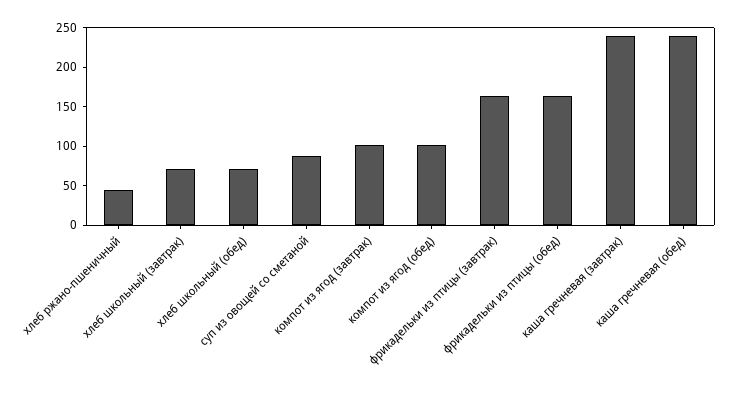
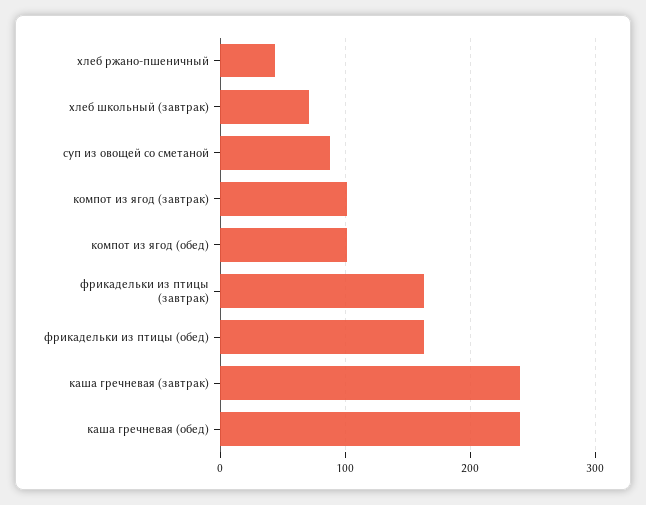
  {
    "хлеб ржано-пшеничный": 40,
    "хлеб школьный (завтрак)": 70,
-   "хлеб школьный (обед)": 75,
    "суп из овощей со сметаной": 90,
    "компот из ягод (завтрак)": 100,
    "компот из ягод (обед)": 100,
    "фрикадельки из птицы (завтрак)": 160,
    "фрикадельки из птицы (обед)": 160,
    "каша гречневая (завтрак)": 240,
    "каша гречневая (обед)": 240
  }

